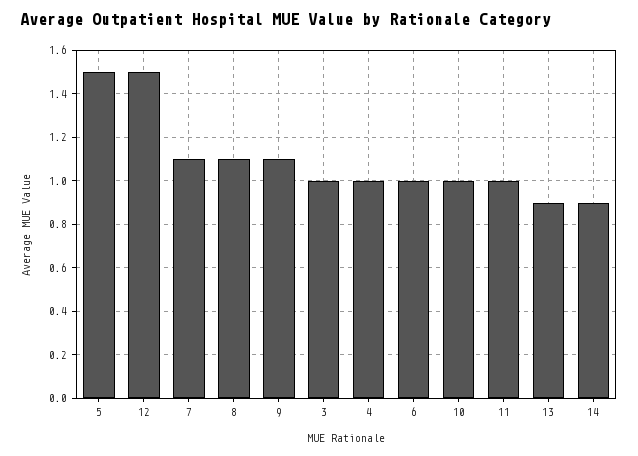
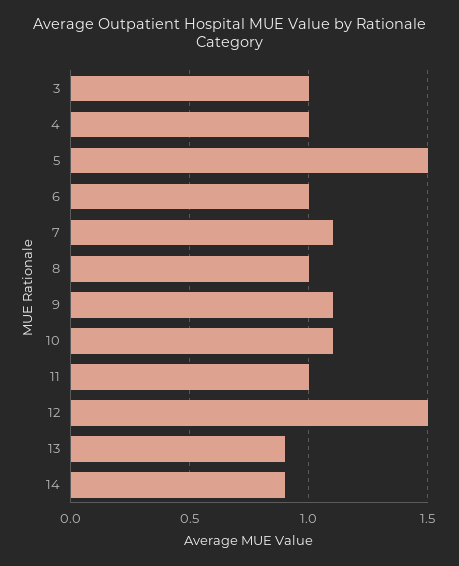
  {
    "5": 1.5,
    "12": 1.5,
    "7": 1.1,
-   "8": 1.1,
+   "8": 1,
    "9": 1.1,
    "3": 1,
    "4": 1,
    "6": 1,
-   "10": 1,
+   "10": 1.1,
    "11": 1,
    "13": 0.9,
    "14": 0.9
  }

